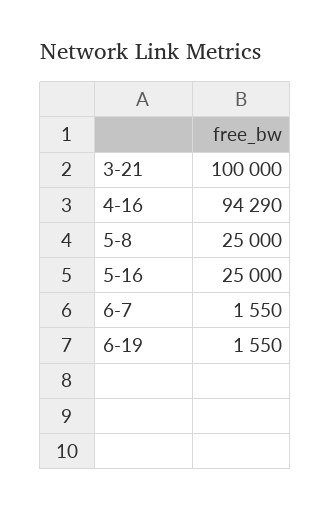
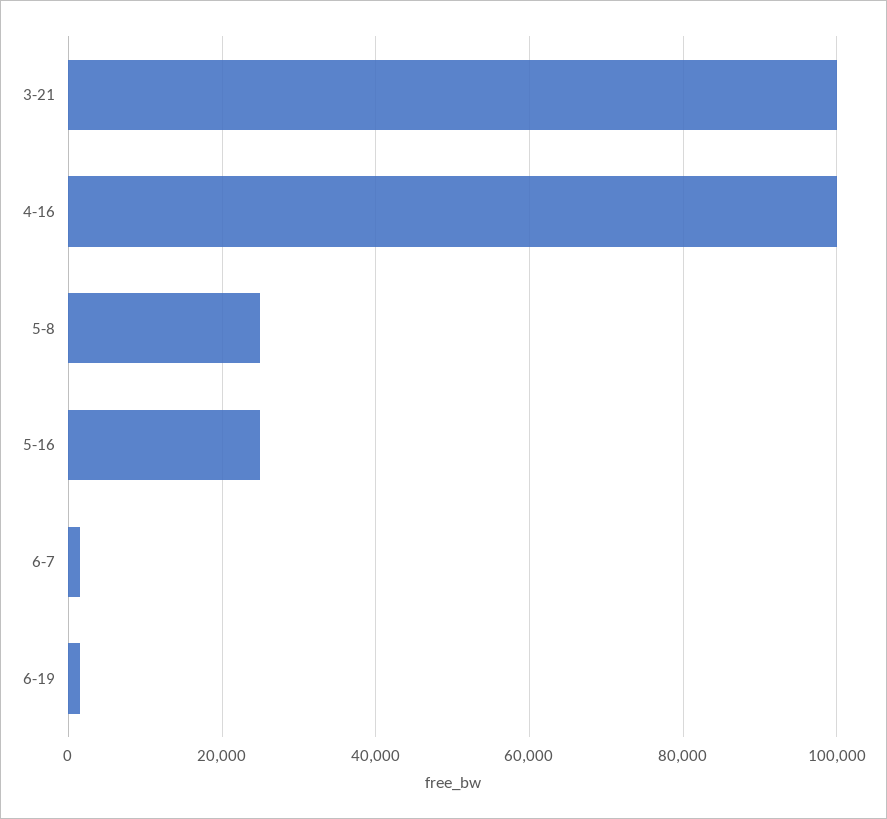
  {
    "3-21": 100000,
-   "4-16": 94290,
+   "4-16": 100000,
    "5-8": 25000,
    "5-16": 25000,
    "6-7": 1550,
    "6-19": 1550
  }

